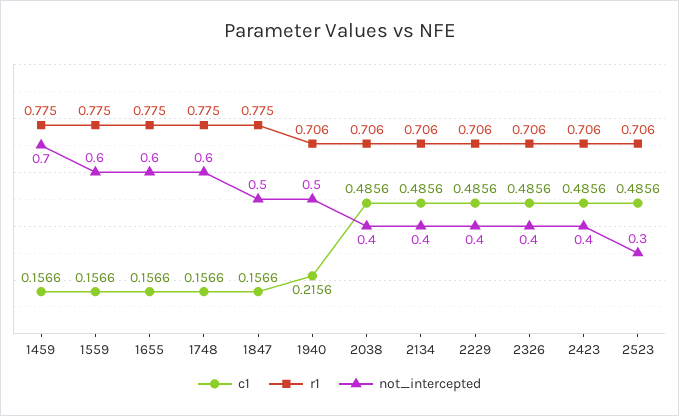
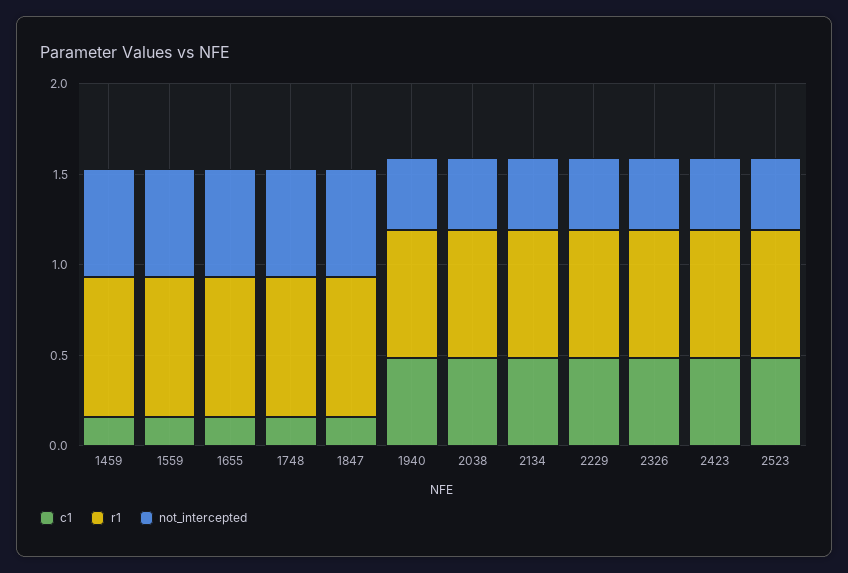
  {
    "c1": {
      "1459": 0.1566,
      "1559": 0.1566,
      "1655": 0.1566,
      "1748": 0.1566,
      "1847": 0.1566,
-     "1940": 0.2156,
+     "1940": 0.5,
      "2038": 0.4856,
      "2134": 0.4856,
      "2229": 0.4856,
      "2326": 0.4856,
      "2423": 0.4856,
      "2523": 0.4856
    },
    "r1": {
      "1459": 0.775,
      "1559": 0.775,
      "1655": 0.775,
      "1748": 0.775,
      "1847": 0.775,
      "1940": 0.706,
      "2038": 0.706,
      "2134": 0.706,
      "2229": 0.706,
      "2326": 0.706,
      "2423": 0.706,
      "2523": 0.706
    },
    "not_intercepted": {
-     "1459": 0.7,
+     "1459": 0.6,
      "1559": 0.6,
      "1655": 0.6,
      "1748": 0.6,
-     "1847": 0.5,
+     "1847": 0.6,
-     "1940": 0.5,
+     "1940": 0.4,
      "2038": 0.4,
      "2134": 0.4,
      "2229": 0.4,
      "2326": 0.4,
      "2423": 0.4,
-     "2523": 0.3
+     "2523": 0.4
    }
  }

